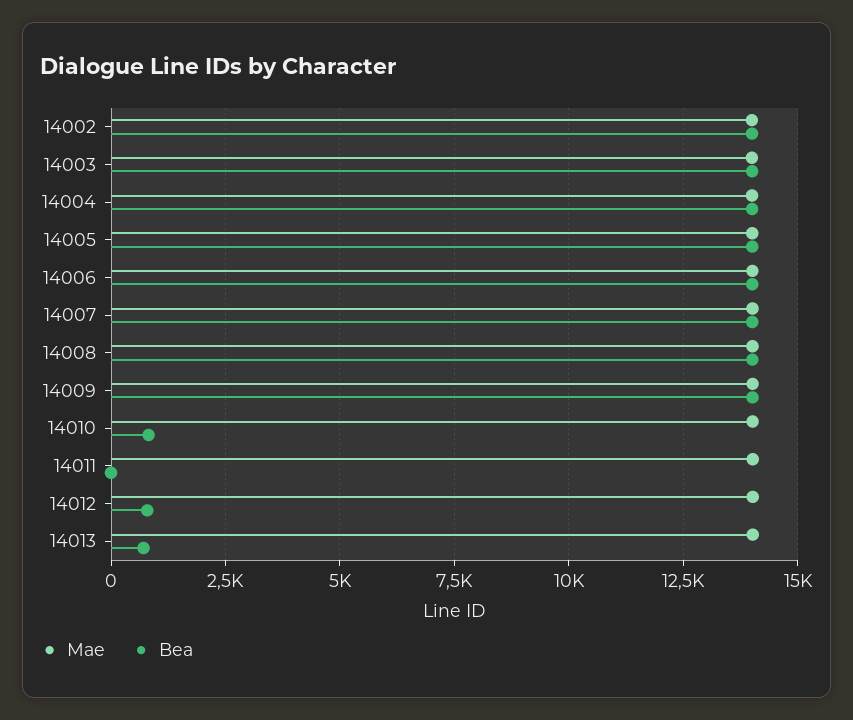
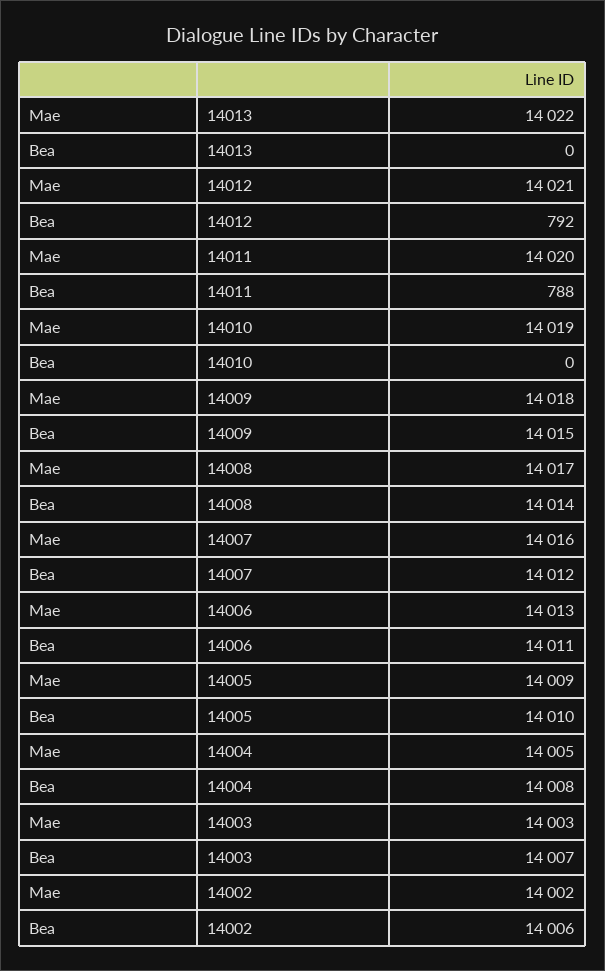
  {
    "Mae": {
      "14002": 14002,
      "14003": 14003,
      "14004": 14005,
      "14005": 14009,
      "14006": 14013,
      "14007": 14016,
      "14008": 14017,
      "14009": 14018,
      "14010": 14019,
      "14011": 14020,
      "14012": 14021,
      "14013": 14022
    },
    "Bea": {
      "14002": 14006,
      "14003": 14007,
      "14004": 14008,
      "14005": 14010,
      "14006": 14011,
      "14007": 14012,
      "14008": 14014,
      "14009": 14015,
-     "14010": 750,
+     "14010": 0,
-     "14011": 0,
+     "14011": 788,
      "14012": 792,
-     "14013": 750
+     "14013": 0
    }
  }

